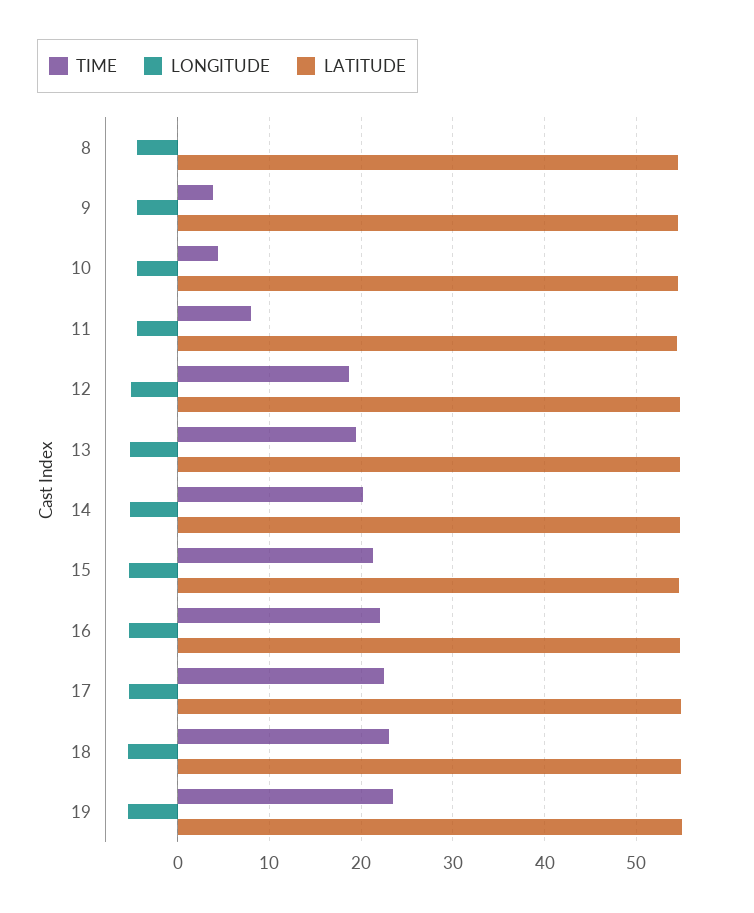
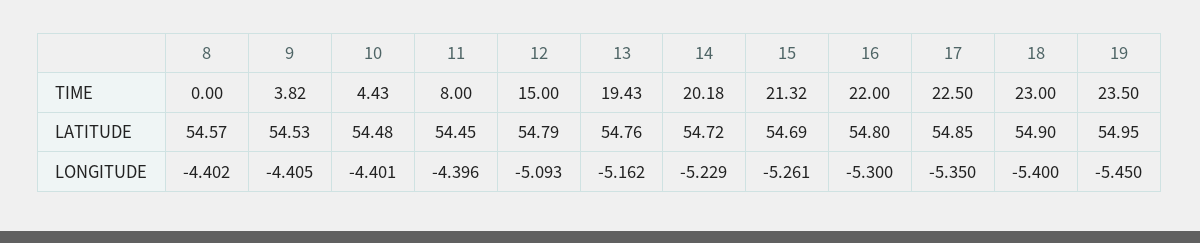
  {
    "TIME": {
      "8": 0,
      "9": 3.82,
      "10": 4.43,
      "11": 8,
-     "12": 19,
+     "12": 15,
      "13": 19.43,
      "14": 20.18,
      "15": 21.32,
      "16": 22,
      "17": 22.5,
      "18": 23,
      "19": 23.5
    },
    "LONGITUDE": {
      "8": -4.402,
      "9": -4.405,
      "10": -4.401,
      "11": -4.396,
      "12": -5.093,
      "13": -5.162,
      "14": -5.229,
      "15": -5.261,
      "16": -5.3,
      "17": -5.35,
      "18": -5.4,
      "19": -5.45
    },
    "LATITUDE": {
      "8": 54.57,
      "9": 54.53,
      "10": 54.48,
      "11": 54.45,
      "12": 54.79,
      "13": 54.76,
      "14": 54.72,
      "15": 54.69,
      "16": 54.8,
      "17": 54.85,
      "18": 54.9,
      "19": 54.95
    }
  }

